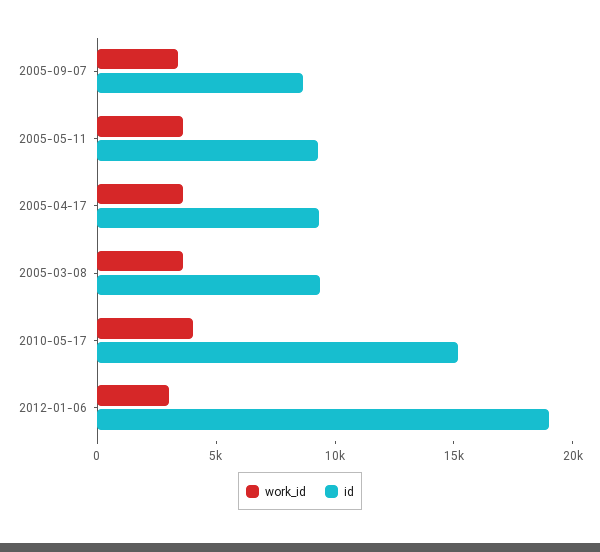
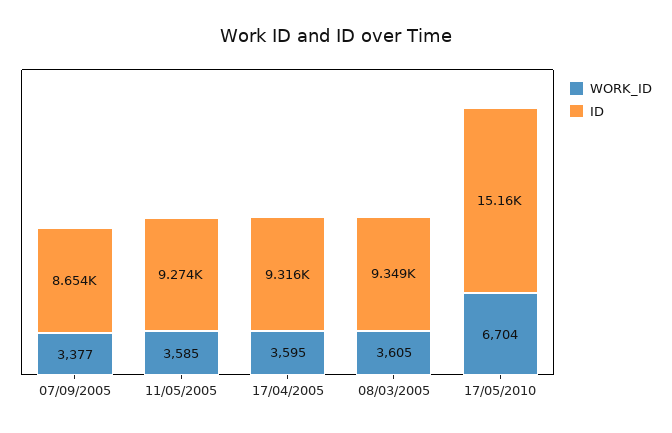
  {
    "work_id": {
      "2005-09-07": 3377,
      "2005-05-11": 3585,
      "2005-04-17": 3595,
      "2005-03-08": 3605,
-     "2010-05-17": 4000,
+     "2010-05-17": 6704
-     "2012-01-06": 3000
    },
    "id": {
      "2005-09-07": 8654,
      "2005-05-11": 9274,
      "2005-04-17": 9316,
      "2005-03-08": 9349,
-     "2010-05-17": 15160,
+     "2010-05-17": 15160
-     "2012-01-06": 19000
    }
  }

